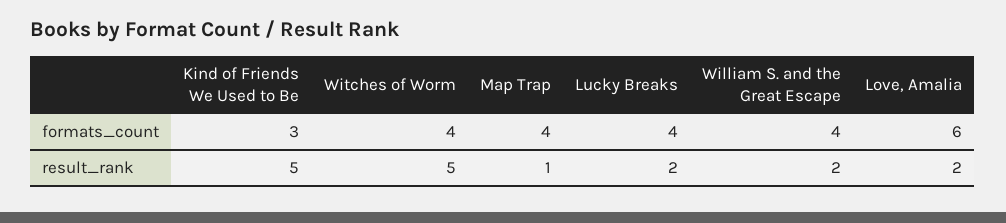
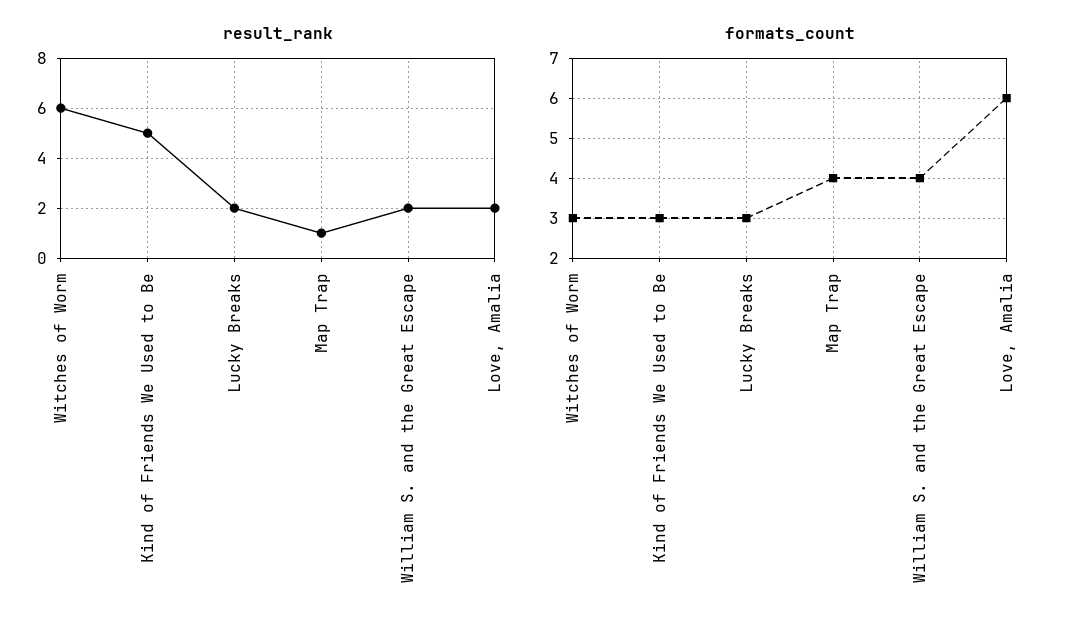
  {
    "formats_count": {
      "Kind of Friends We Used to Be": 3,
-     "Witches of Worm": 4,
+     "Witches of Worm": 3,
      "Map Trap": 4,
-     "Lucky Breaks": 4,
+     "Lucky Breaks": 3,
      "William S. and the Great Escape": 4,
      "Love, Amalia": 6
    },
    "result_rank": {
      "Kind of Friends We Used to Be": 5,
-     "Witches of Worm": 5,
+     "Witches of Worm": 6,
      "Map Trap": 1,
      "Lucky Breaks": 2,
      "William S. and the Great Escape": 2,
      "Love, Amalia": 2
    }
  }

